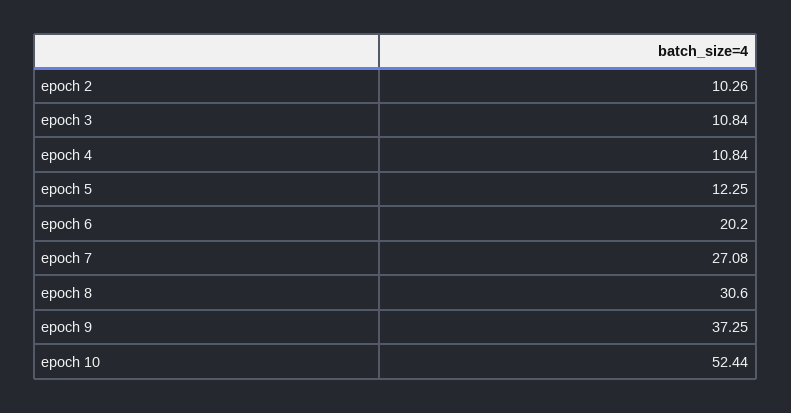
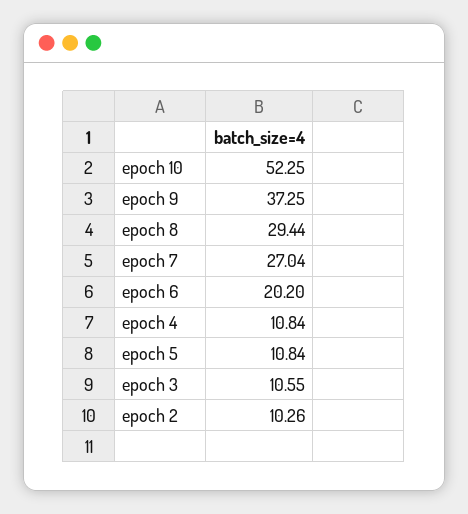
  {
    "epoch 2": 10.26,
-   "epoch 3": 10.84,
+   "epoch 3": 10.55,
    "epoch 4": 10.84,
-   "epoch 5": 12.25,
+   "epoch 5": 10.84,
    "epoch 6": 20.2,
-   "epoch 7": 27.08,
+   "epoch 7": 27.04,
-   "epoch 8": 30.6,
+   "epoch 8": 29.44,
    "epoch 9": 37.25,
-   "epoch 10": 52.44
+   "epoch 10": 52.25
  }

